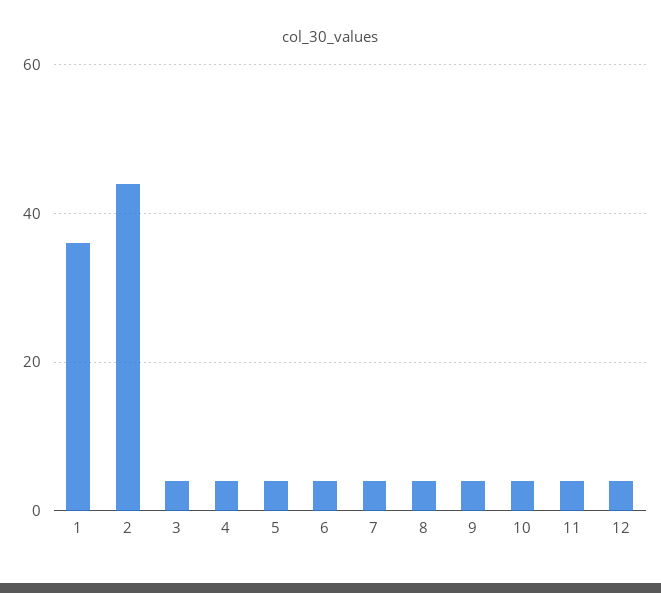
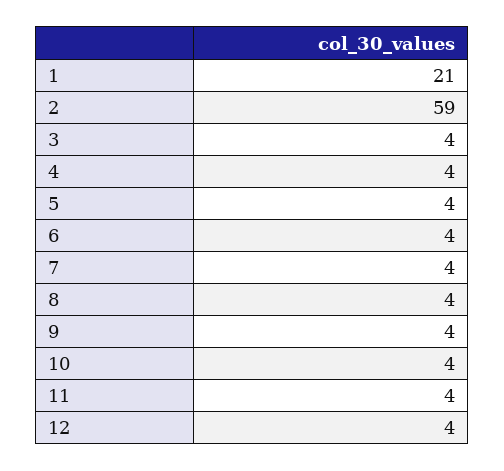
  {
-   "1": 35,
+   "1": 21,
-   "2": 45,
+   "2": 59,
    "3": 4,
    "4": 4,
    "5": 4,
    "6": 4,
    "7": 4,
    "8": 4,
    "9": 4,
    "10": 4,
    "11": 4,
    "12": 4
  }

